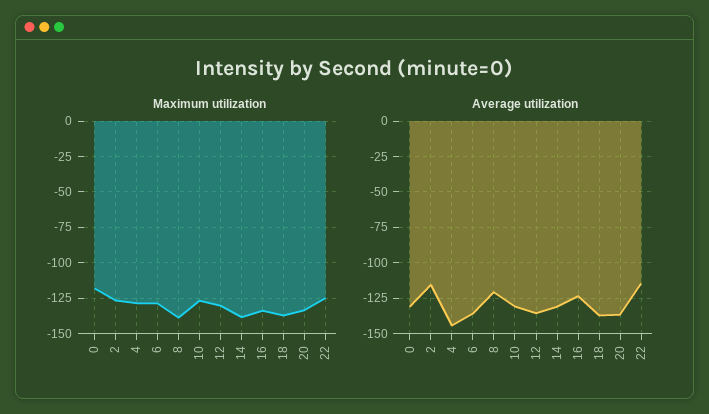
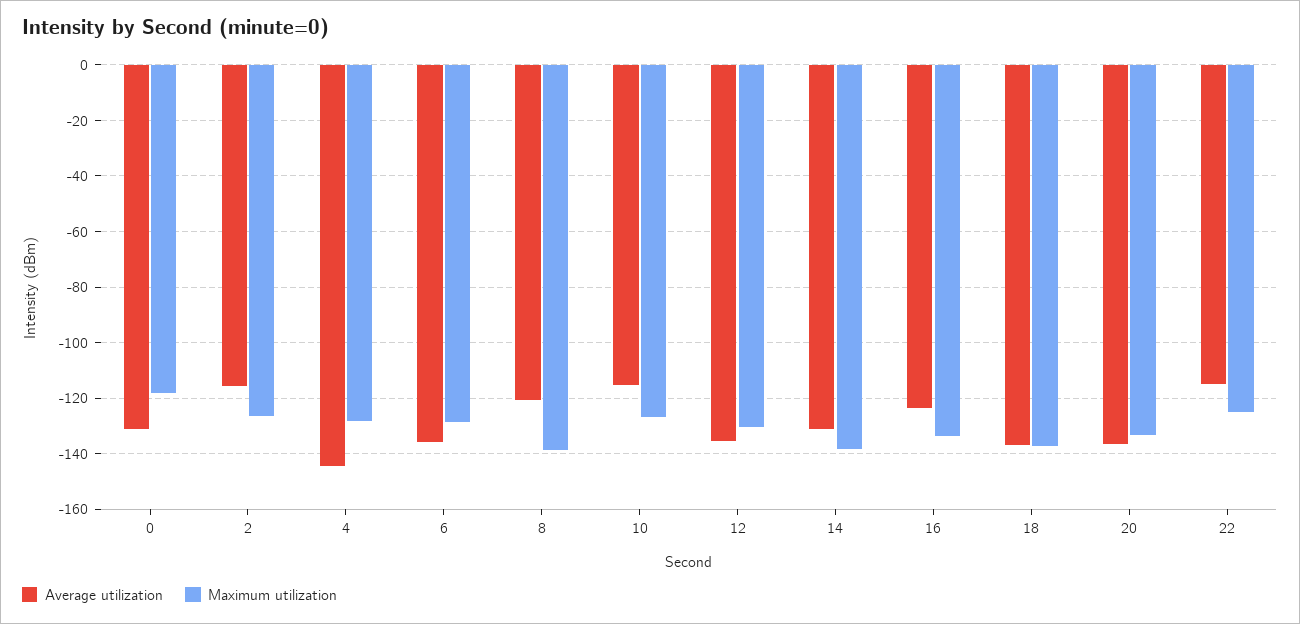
  {
    "Maximum utilization": {
      "0": -117.5,
      "2": -127.5,
      "4": -127.5,
      "6": -127.5,
      "8": -137.5,
      "10": -127.5,
      "12": -130,
      "14": -137.5,
      "16": -132.5,
      "18": -137.5,
      "20": -132.5,
      "22": -125
    },
    "Average utilization": {
      "0": -130,
      "2": -115,
      "4": -145,
      "6": -135,
      "8": -120,
-     "10": -130,
+     "10": -115,
      "12": -135,
      "14": -130,
      "16": -122.5,
      "18": -137.5,
      "20": -137.5,
      "22": -115
    }
  }

